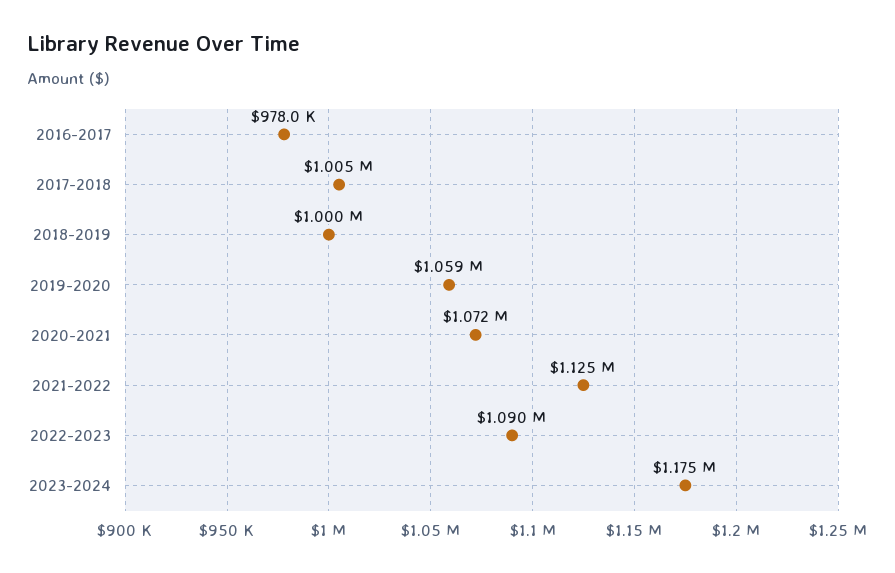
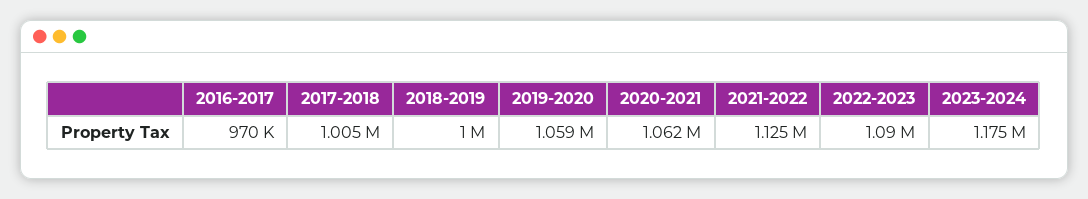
  {
-   "2016-2017": 978000,
+   "2016-2017": 970000,
    "2017-2018": 1005000,
    "2018-2019": 1000000,
    "2019-2020": 1059000,
-   "2020-2021": 1072000,
+   "2020-2021": 1062000,
    "2021-2022": 1125000,
    "2022-2023": 1090000,
    "2023-2024": 1175000
  }

